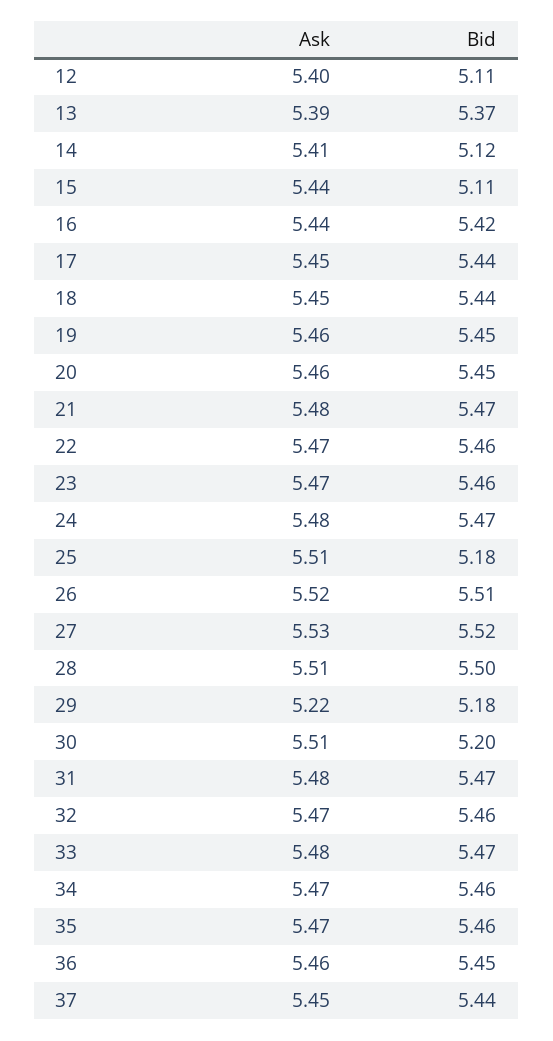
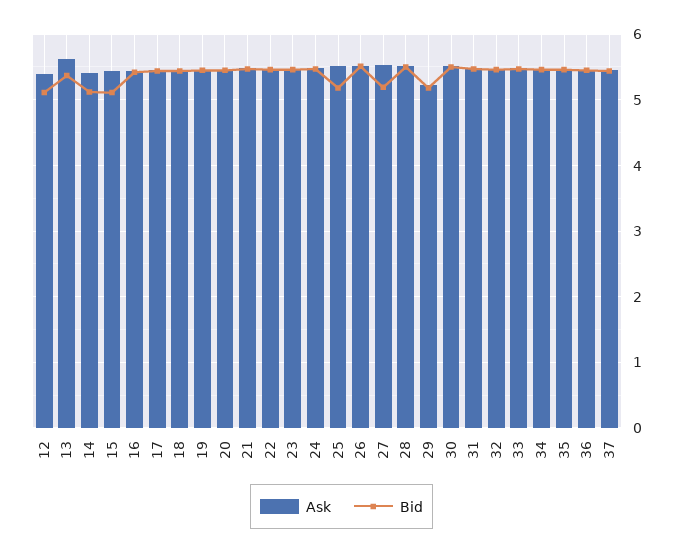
  {
    "Ask": {
      "12": 5.4,
-     "13": 5.39,
+     "13": 5.6,
      "14": 5.41,
      "15": 5.44,
      "16": 5.44,
      "17": 5.45,
      "18": 5.45,
      "19": 5.46,
      "20": 5.46,
      "21": 5.48,
      "22": 5.47,
      "23": 5.47,
      "24": 5.48,
      "25": 5.51,
      "26": 5.52,
      "27": 5.53,
      "28": 5.51,
      "29": 5.22,
      "30": 5.51,
      "31": 5.48,
      "32": 5.47,
      "33": 5.48,
      "34": 5.47,
      "35": 5.47,
      "36": 5.46,
      "37": 5.45
    },
    "Bid": {
      "12": 5.11,
      "13": 5.37,
      "14": 5.12,
      "15": 5.11,
      "16": 5.42,
      "17": 5.44,
      "18": 5.44,
      "19": 5.45,
      "20": 5.45,
      "21": 5.47,
      "22": 5.46,
      "23": 5.46,
      "24": 5.47,
      "25": 5.18,
      "26": 5.51,
-     "27": 5.52,
+     "27": 5.2,
      "28": 5.5,
      "29": 5.18,
-     "30": 5.2,
+     "30": 5.5,
      "31": 5.47,
      "32": 5.46,
      "33": 5.47,
      "34": 5.46,
      "35": 5.46,
      "36": 5.45,
      "37": 5.44
    }
  }

